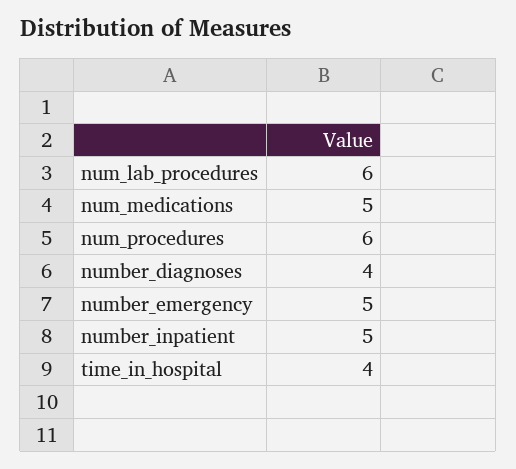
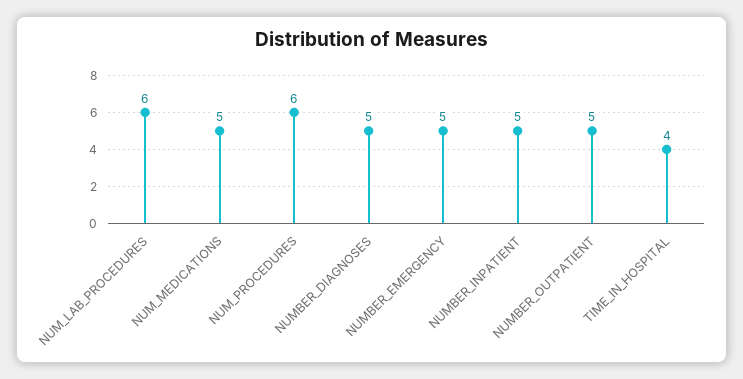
  {
    "num_lab_procedures": 6,
    "num_medications": 5,
    "num_procedures": 6,
-   "number_diagnoses": 4,
+   "number_diagnoses": 5,
    "number_emergency": 5,
    "number_inpatient": 5,
-   "time_in_hospital": 4
+   "time_in_hospital": 4,
+   "NUMBER_OUTPATIENT": 5
  }

